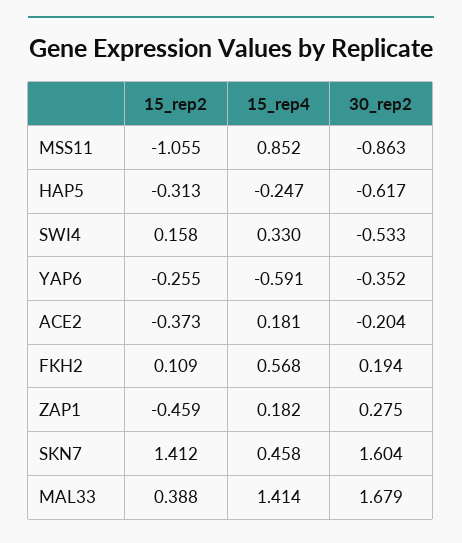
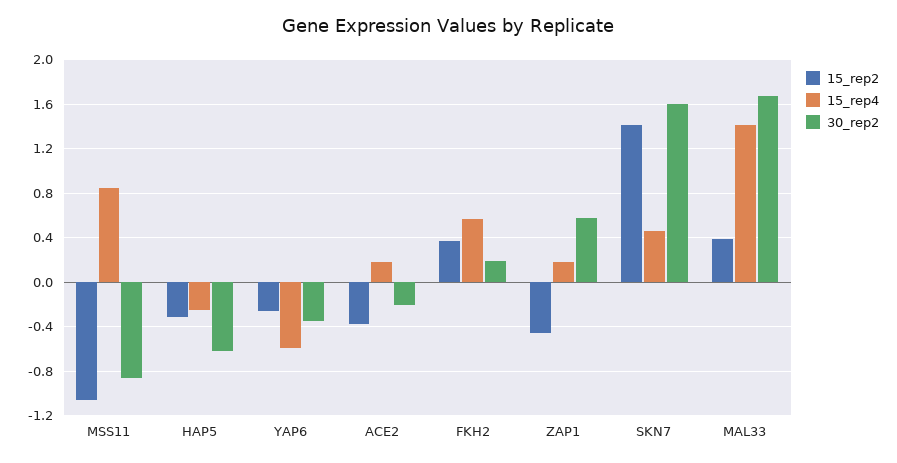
  {
    "15_rep2": {
      "MSS11": -1.055,
      "HAP5": -0.313,
-     "SWI4": 0.158,
      "YAP6": -0.255,
      "ACE2": -0.373,
-     "FKH2": 0.109,
+     "FKH2": 0.4,
      "ZAP1": -0.459,
      "SKN7": 1.412,
      "MAL33": 0.388
    },
    "15_rep4": {
      "MSS11": 0.852,
      "HAP5": -0.247,
-     "SWI4": 0.33,
      "YAP6": -0.591,
      "ACE2": 0.181,
      "FKH2": 0.568,
      "ZAP1": 0.182,
      "SKN7": 0.458,
      "MAL33": 1.414
    },
    "30_rep2": {
      "MSS11": -0.863,
      "HAP5": -0.617,
-     "SWI4": -0.533,
      "YAP6": -0.352,
      "ACE2": -0.204,
      "FKH2": 0.194,
-     "ZAP1": 0.275,
+     "ZAP1": 0.6,
      "SKN7": 1.604,
      "MAL33": 1.679
    }
  }

